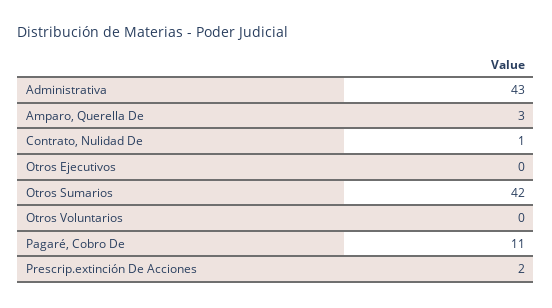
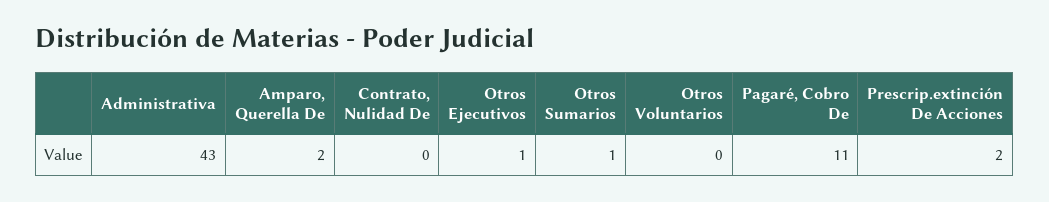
  {
    "Administrativa": 43,
-   "Amparo, Querella De": 3,
+   "Amparo, Querella De": 2,
-   "Contrato, Nulidad De": 1,
+   "Contrato, Nulidad De": 0,
-   "Otros Ejecutivos": 0,
+   "Otros Ejecutivos": 1,
-   "Otros Sumarios": 42,
+   "Otros Sumarios": 1,
    "Otros Voluntarios": 0,
    "Pagaré, Cobro De": 11,
    "Prescrip.extinción De Acciones": 2
  }

